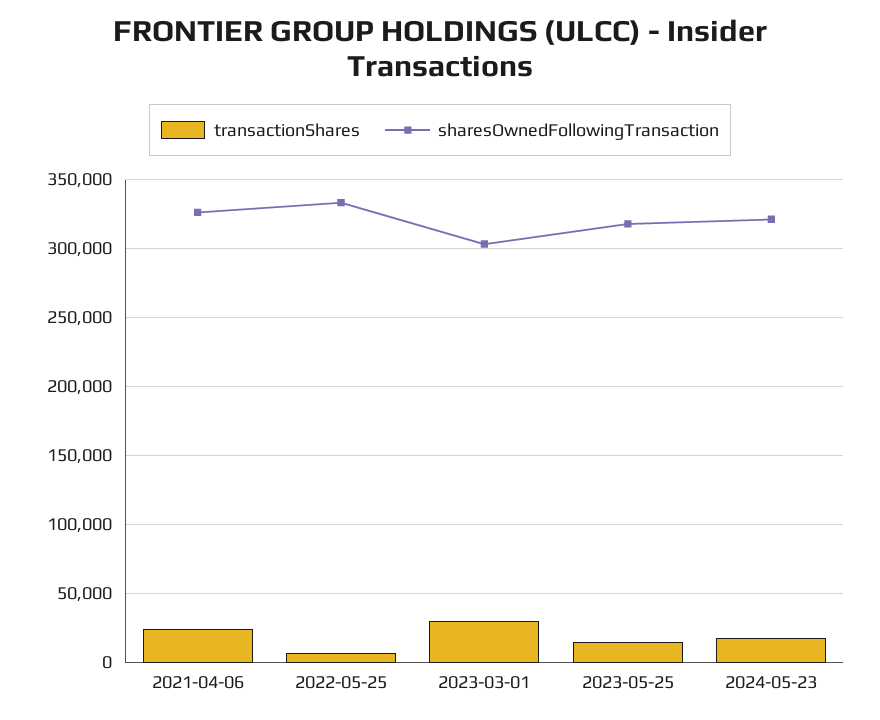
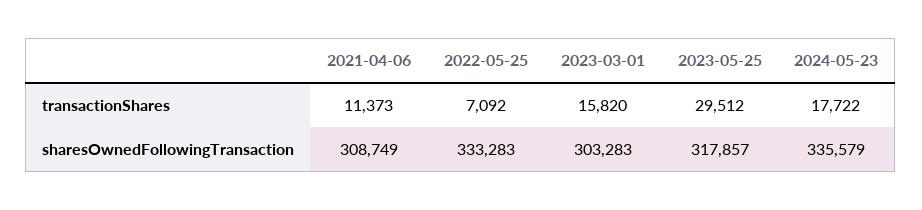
  {
    "transactionShares": {
-     "2021-04-06": 25000,
+     "2021-04-06": 11373,
      "2022-05-25": 7092,
-     "2023-03-01": 30000,
+     "2023-03-01": 15820,
-     "2023-05-25": 15000,
+     "2023-05-25": 29512,
      "2024-05-23": 17722
    },
    "sharesOwnedFollowingTransaction": {
-     "2021-04-06": 325000,
+     "2021-04-06": 308749,
      "2022-05-25": 333283,
      "2023-03-01": 303283,
      "2023-05-25": 317857,
-     "2024-05-23": 320000
+     "2024-05-23": 335579
    }
  }

